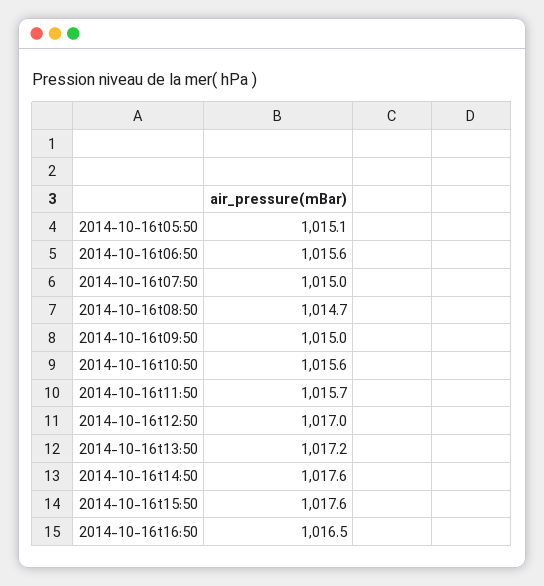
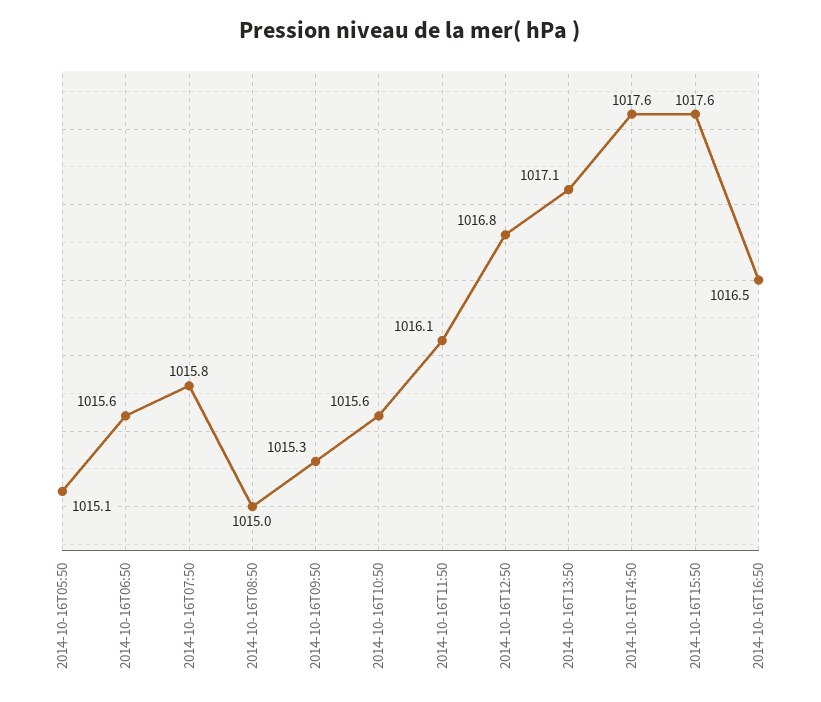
  {
    "2014-10-16t05:50": 1015.1,
    "2014-10-16t06:50": 1015.6,
-   "2014-10-16t07:50": 1015,
+   "2014-10-16t07:50": 1015.8,
-   "2014-10-16t08:50": 1014.7,
+   "2014-10-16t08:50": 1015,
-   "2014-10-16t09:50": 1015,
+   "2014-10-16t09:50": 1015.3,
    "2014-10-16t10:50": 1015.6,
-   "2014-10-16t11:50": 1015.7,
+   "2014-10-16t11:50": 1016.1,
-   "2014-10-16t12:50": 1017,
+   "2014-10-16t12:50": 1016.8,
-   "2014-10-16t13:50": 1017.2,
+   "2014-10-16t13:50": 1017.1,
    "2014-10-16t14:50": 1017.6,
    "2014-10-16t15:50": 1017.6,
    "2014-10-16t16:50": 1016.5
  }

